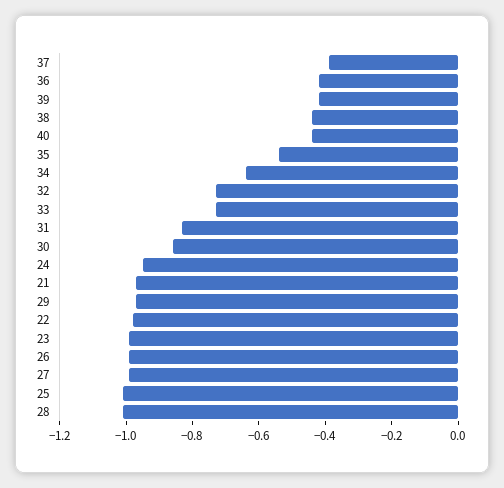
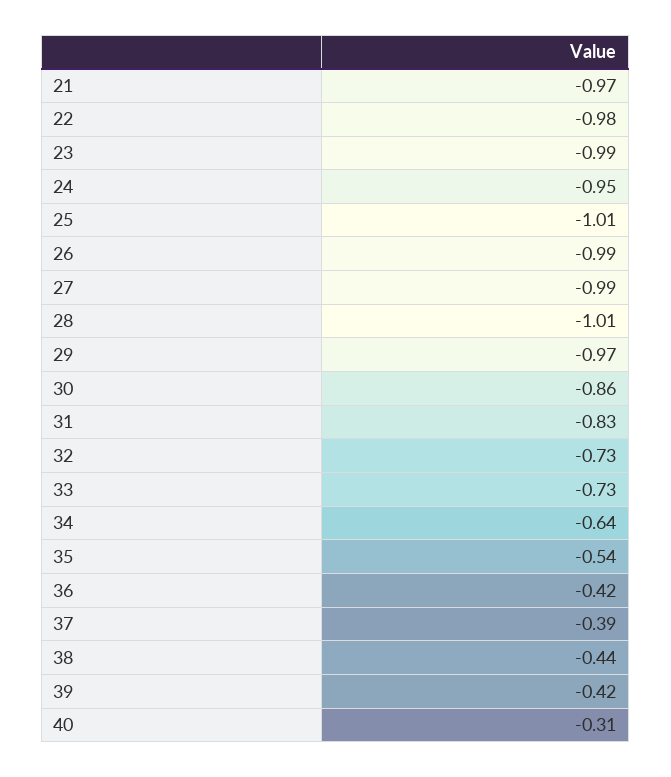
  {
    "37": -0.39,
    "36": -0.42,
    "39": -0.42,
    "38": -0.44,
-   "40": -0.45,
+   "40": -0.31,
    "35": -0.54,
    "34": -0.64,
    "32": -0.73,
    "33": -0.73,
    "31": -0.83,
    "30": -0.86,
    "24": -0.95,
    "21": -0.97,
    "29": -0.97,
    "22": -0.98,
    "23": -0.99,
    "26": -0.99,
    "27": -0.99,
    "25": -1.01,
    "28": -1.01
  }

